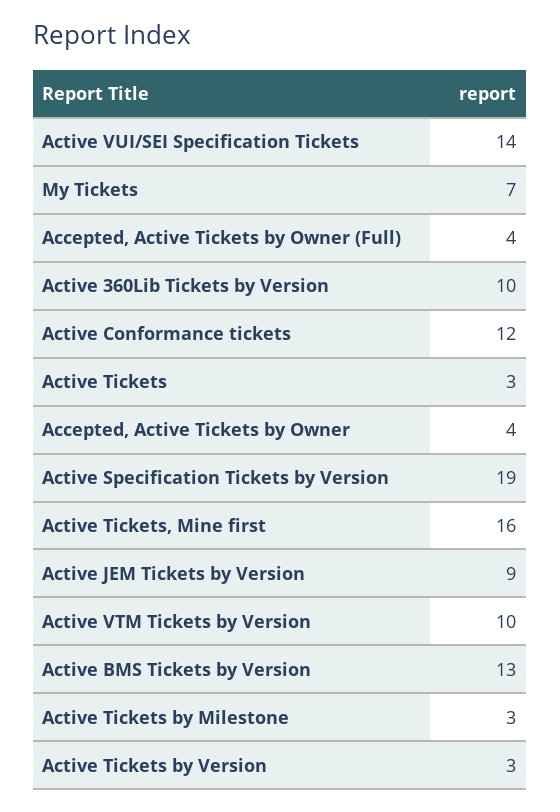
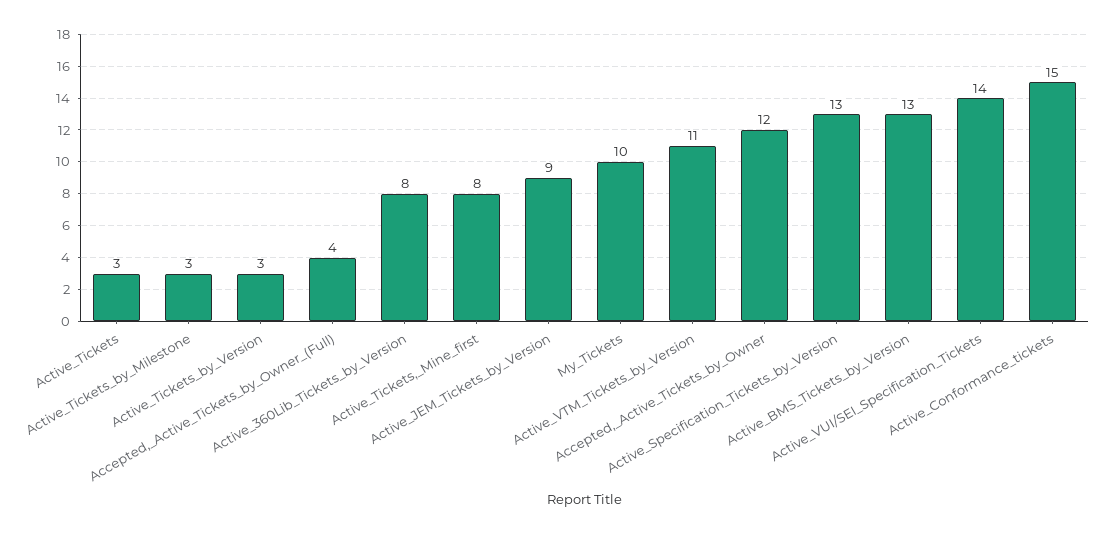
  {
    "Active VUI/SEI Specification Tickets": 14,
-   "My Tickets": 7,
+   "My Tickets": 10,
    "Accepted, Active Tickets by Owner (Full)": 4,
-   "Active 360Lib Tickets by Version": 10,
+   "Active 360Lib Tickets by Version": 8,
-   "Active Conformance tickets": 12,
+   "Active Conformance tickets": 15,
    "Active Tickets": 3,
-   "Accepted, Active Tickets by Owner": 4,
+   "Accepted, Active Tickets by Owner": 12,
-   "Active Specification Tickets by Version": 19,
+   "Active Specification Tickets by Version": 13,
-   "Active Tickets, Mine first": 16,
+   "Active Tickets, Mine first": 8,
    "Active JEM Tickets by Version": 9,
-   "Active VTM Tickets by Version": 10,
+   "Active VTM Tickets by Version": 11,
    "Active BMS Tickets by Version": 13,
    "Active Tickets by Milestone": 3,
    "Active Tickets by Version": 3
  }

